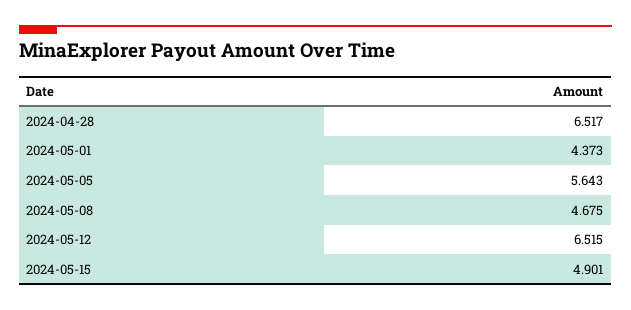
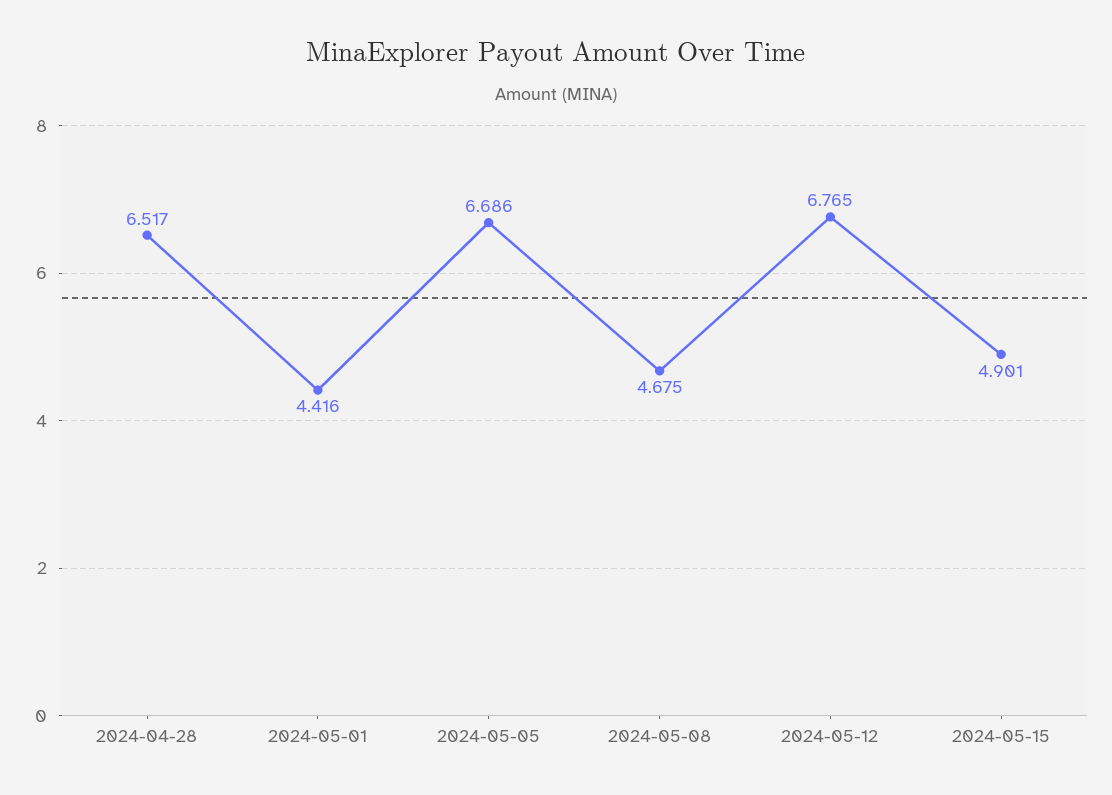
  {
    "2024-04-28": 6.517,
-   "2024-05-01": 4.373,
+   "2024-05-01": 4.416,
-   "2024-05-05": 5.643,
+   "2024-05-05": 6.686,
    "2024-05-08": 4.675,
-   "2024-05-12": 6.515,
+   "2024-05-12": 6.765,
    "2024-05-15": 4.901
  }

